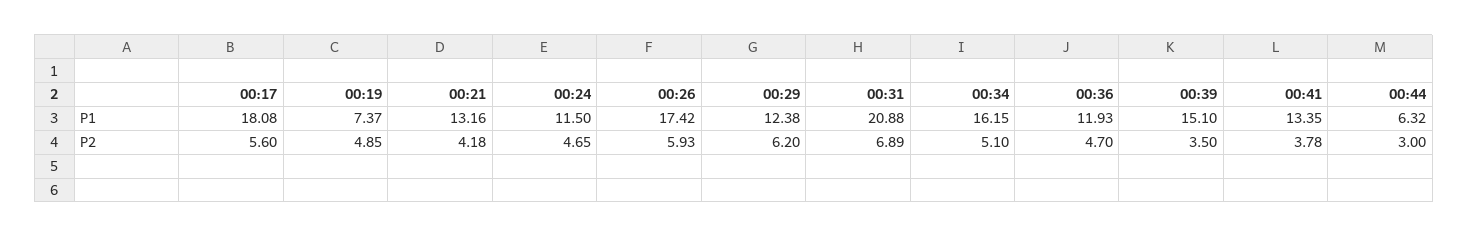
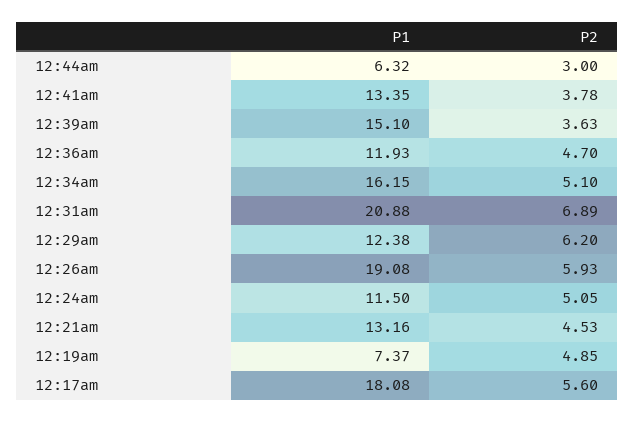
  {
    "00:17": {
      "P1": 18.08,
      "P2": 5.6
    },
    "00:19": {
      "P1": 7.37,
      "P2": 4.85
    },
    "00:21": {
      "P1": 13.16,
-     "P2": 4.18
+     "P2": 4.53
    },
    "00:24": {
      "P1": 11.5,
-     "P2": 4.65
+     "P2": 5.05
    },
    "00:26": {
-     "P1": 17.42,
+     "P1": 19.08,
      "P2": 5.93
    },
    "00:29": {
      "P1": 12.38,
      "P2": 6.2
    },
    "00:31": {
      "P1": 20.88,
      "P2": 6.89
    },
    "00:34": {
      "P1": 16.15,
      "P2": 5.1
    },
    "00:36": {
      "P1": 11.93,
      "P2": 4.7
    },
    "00:39": {
      "P1": 15.1,
-     "P2": 3.5
+     "P2": 3.63
    },
    "00:41": {
      "P1": 13.35,
      "P2": 3.78
    },
    "00:44": {
      "P1": 6.32,
      "P2": 3
    }
  }

